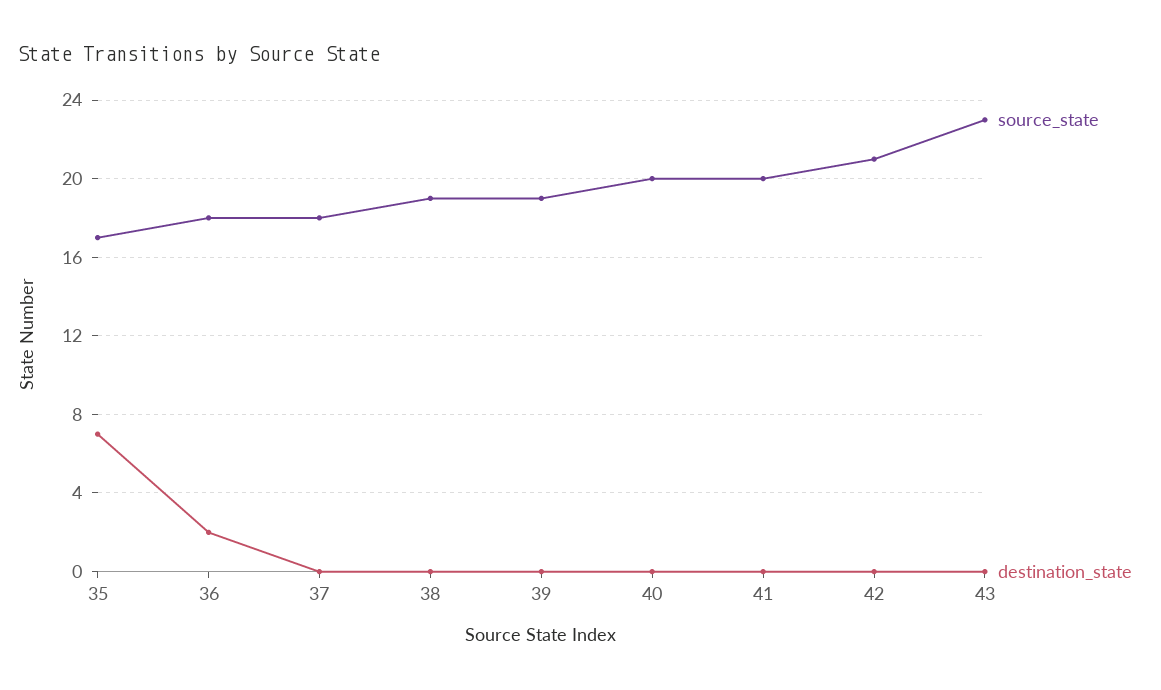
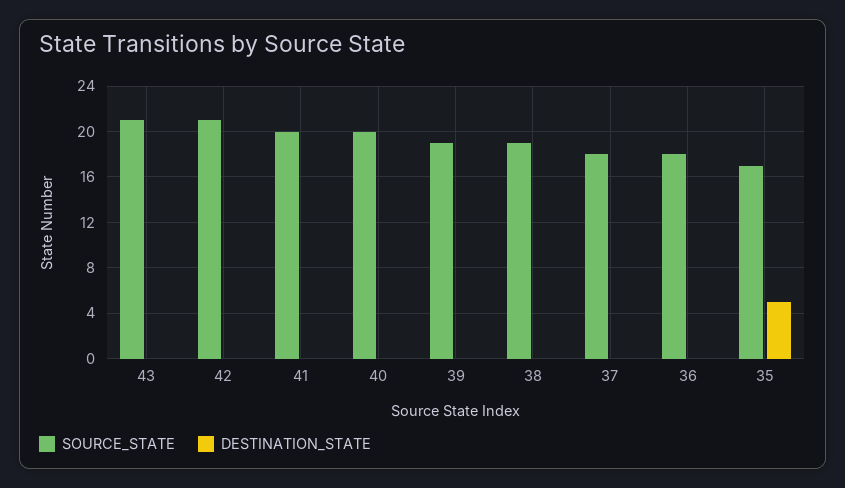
  {
    "source_state": {
      "35": 17,
      "36": 18,
      "37": 18,
      "38": 19,
      "39": 19,
      "40": 20,
      "41": 20,
      "42": 21,
-     "43": 23
+     "43": 21
    },
    "destination_state": {
-     "35": 7,
+     "35": 5,
-     "36": 2,
+     "36": 0,
      "37": 0,
      "38": 0,
      "39": 0,
      "40": 0,
      "41": 0,
      "42": 0,
      "43": 0
    }
  }

